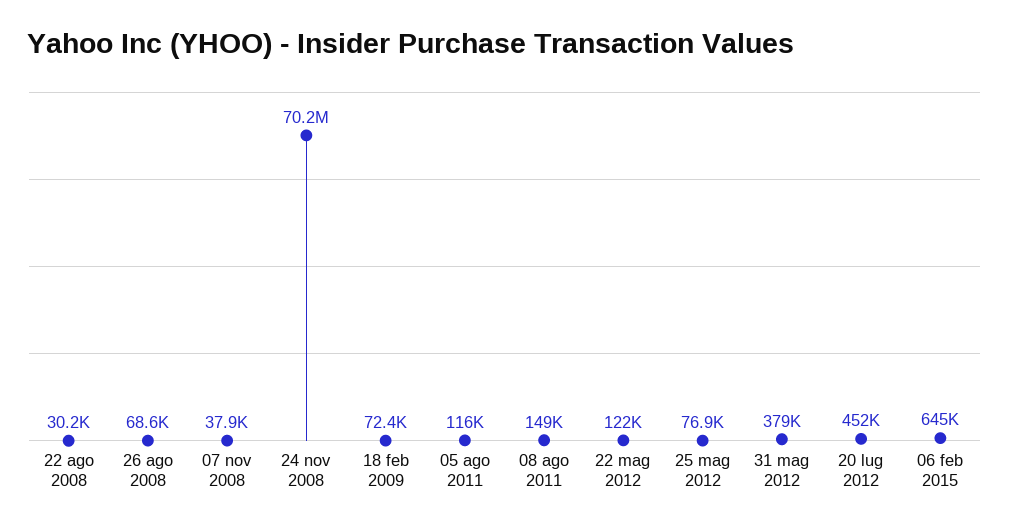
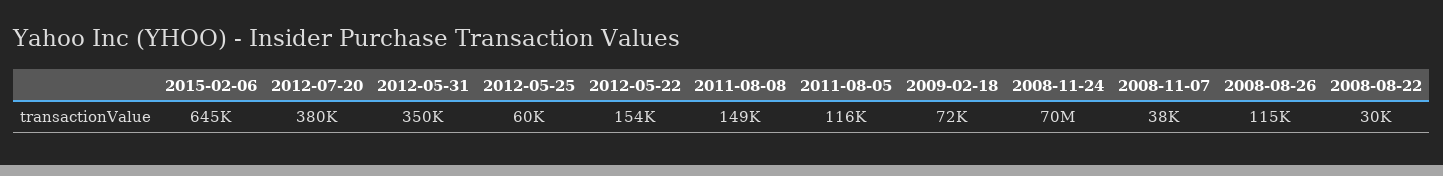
  {
    "22 ago 2008": 30200,
-   "26 ago 2008": 68600,
+   "26 ago 2008": 115000,
    "07 nov 2008": 37900,
    "24 nov 2008": 70200000,
    "18 feb 2009": 72400,
    "05 ago 2011": 116000,
    "08 ago 2011": 149000,
-   "22 mag 2012": 122000,
+   "22 mag 2012": 154000,
-   "25 mag 2012": 76900,
+   "25 mag 2012": 60000,
-   "31 mag 2012": 379000,
+   "31 mag 2012": 350000,
-   "20 lug 2012": 452000,
+   "20 lug 2012": 380000,
    "06 feb 2015": 645000
  }

